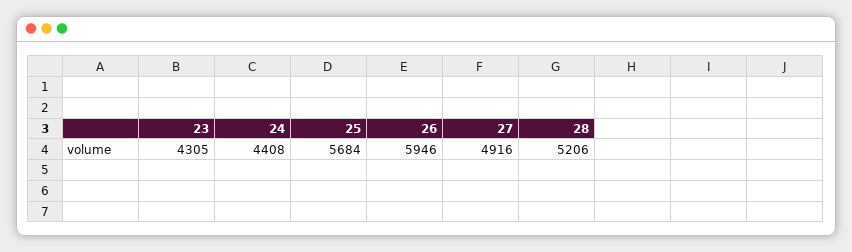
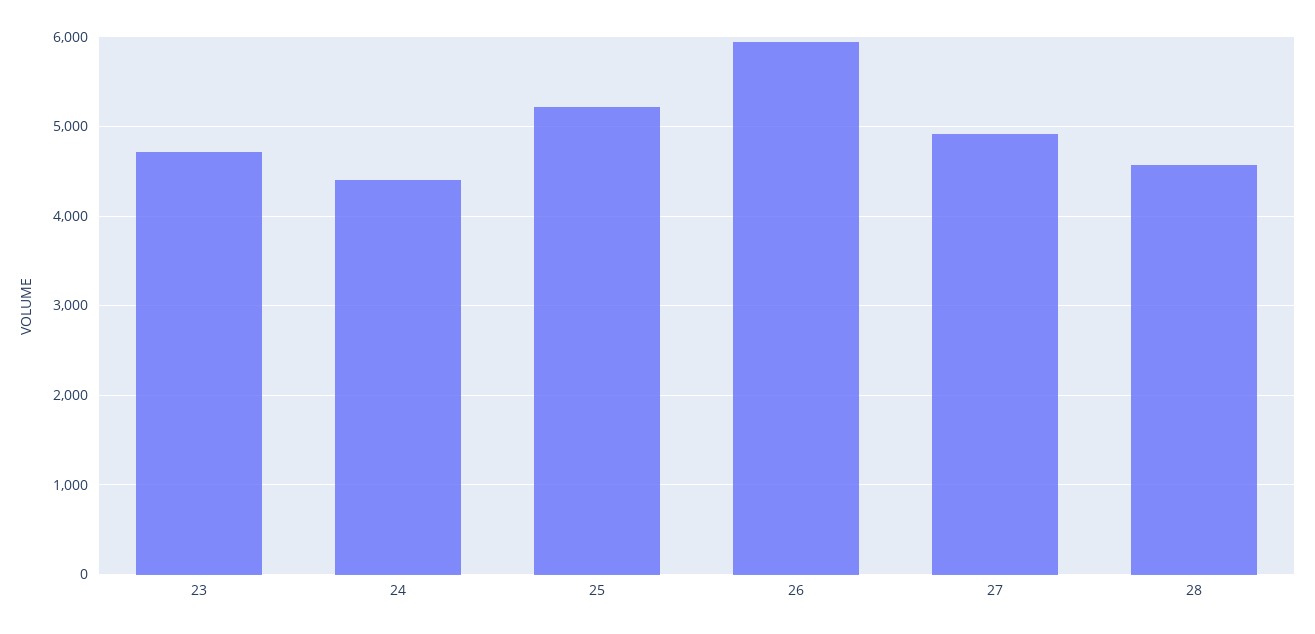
  {
-   "23": 4305,
+   "23": 4700,
    "24": 4408,
-   "25": 5684,
+   "25": 5200,
    "26": 5946,
    "27": 4916,
-   "28": 5206
+   "28": 4600
  }

